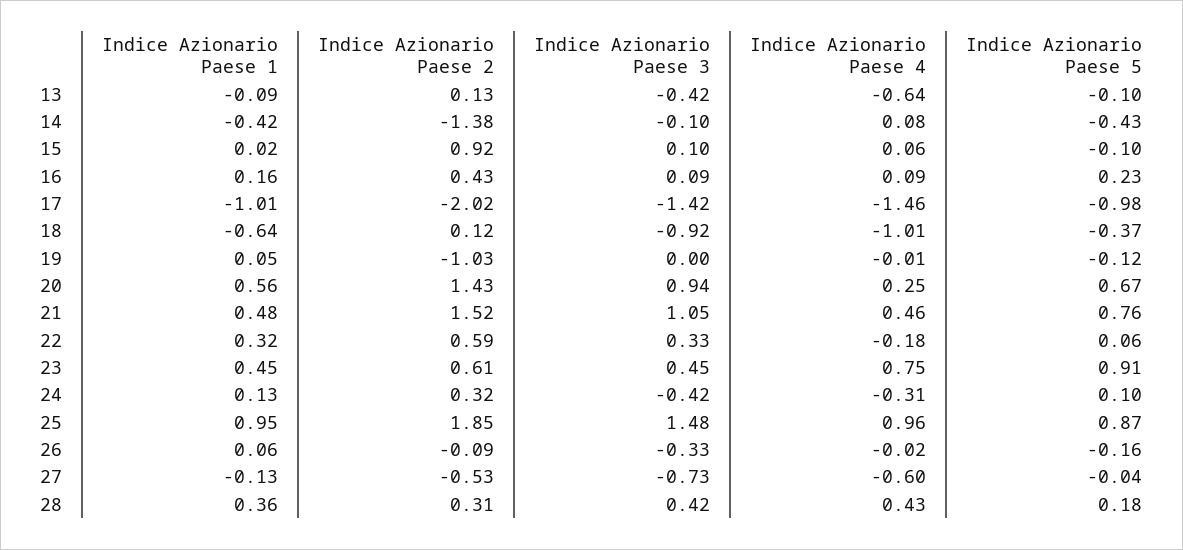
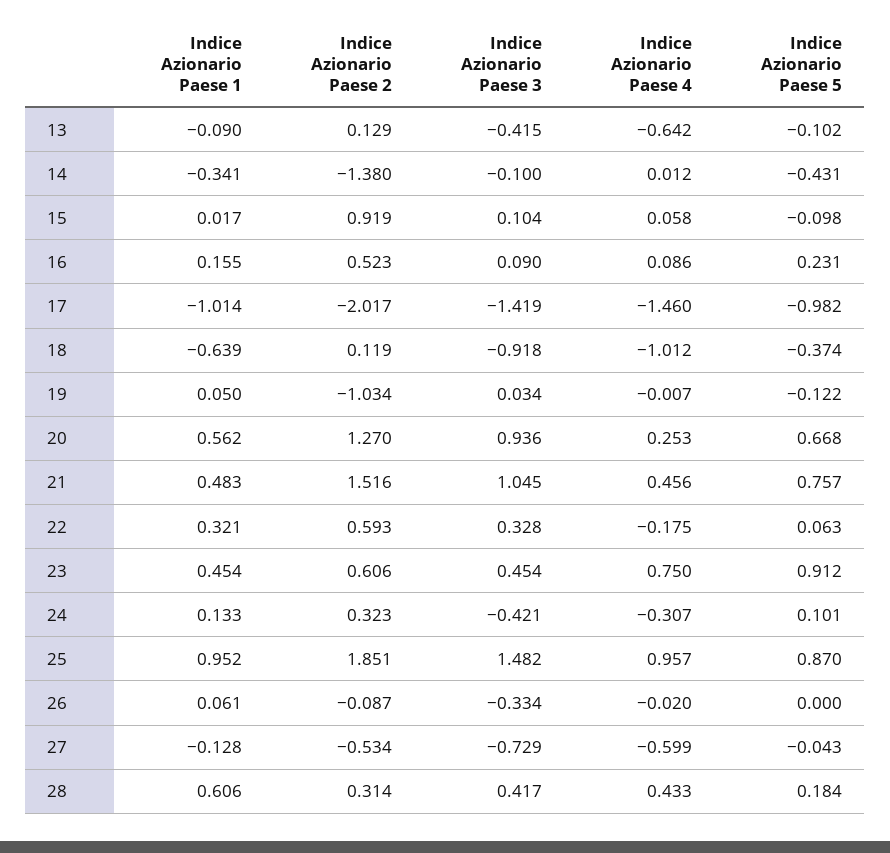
  {
    "Indice Azionario Paese 1": {
      "13": -0.09,
-     "14": -0.42,
+     "14": -0.341,
      "15": 0.017,
      "16": 0.155,
      "17": -1.014,
      "18": -0.639,
      "19": 0.05,
      "20": 0.562,
      "21": 0.483,
      "22": 0.321,
      "23": 0.454,
      "24": 0.133,
      "25": 0.952,
      "26": 0.061,
      "27": -0.128,
-     "28": 0.36
+     "28": 0.606
    },
    "Indice Azionario Paese 2": {
      "13": 0.129,
      "14": -1.38,
      "15": 0.919,
-     "16": 0.43,
+     "16": 0.523,
      "17": -2.017,
      "18": 0.119,
      "19": -1.034,
-     "20": 1.43,
+     "20": 1.27,
      "21": 1.516,
      "22": 0.593,
      "23": 0.606,
      "24": 0.323,
      "25": 1.851,
      "26": -0.087,
      "27": -0.534,
      "28": 0.314
    },
    "Indice Azionario Paese 3": {
      "13": -0.415,
      "14": -0.1,
      "15": 0.104,
      "16": 0.09,
      "17": -1.419,
      "18": -0.918,
-     "19": 0,
+     "19": 0.034,
      "20": 0.936,
      "21": 1.045,
      "22": 0.328,
      "23": 0.454,
      "24": -0.421,
      "25": 1.482,
      "26": -0.334,
      "27": -0.729,
      "28": 0.417
    },
    "Indice Azionario Paese 4": {
      "13": -0.642,
-     "14": 0.08,
+     "14": 0.012,
      "15": 0.058,
      "16": 0.086,
      "17": -1.46,
      "18": -1.012,
      "19": -0.007,
      "20": 0.253,
      "21": 0.456,
      "22": -0.175,
      "23": 0.75,
      "24": -0.307,
      "25": 0.957,
      "26": -0.02,
      "27": -0.599,
      "28": 0.433
    },
    "Indice Azionario Paese 5": {
      "13": -0.102,
      "14": -0.431,
      "15": -0.098,
      "16": 0.231,
      "17": -0.982,
      "18": -0.374,
      "19": -0.122,
      "20": 0.668,
      "21": 0.757,
      "22": 0.063,
      "23": 0.912,
      "24": 0.101,
      "25": 0.87,
-     "26": -0.16,
+     "26": 0,
      "27": -0.043,
      "28": 0.184
    }
  }

